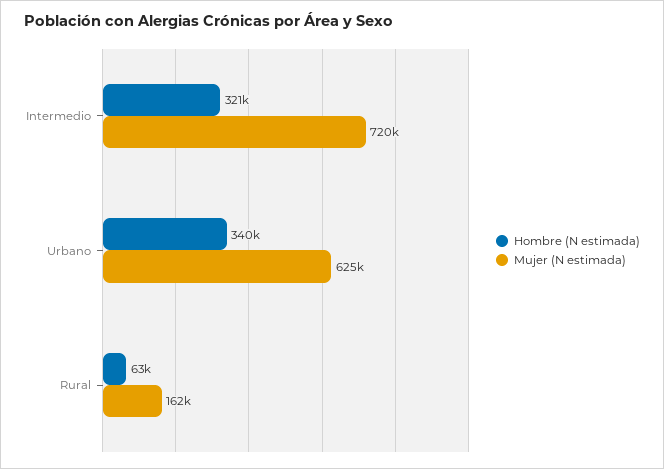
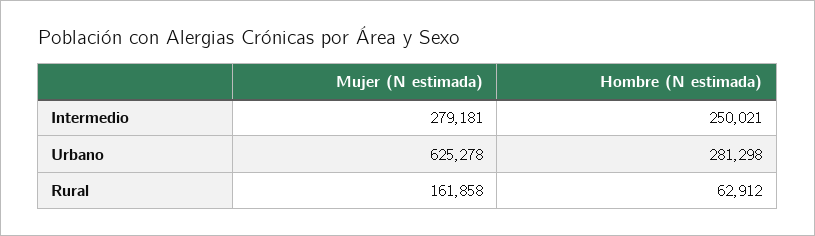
  {
    "Hombre (N estimada)": {
-     "Intermedio": 321000,
+     "Intermedio": 250021,
-     "Urbano": 340000,
+     "Urbano": 281298,
      "Rural": 62912
    },
    "Mujer (N estimada)": {
-     "Intermedio": 720000,
+     "Intermedio": 279181,
      "Urbano": 625278,
      "Rural": 161858
    }
  }

